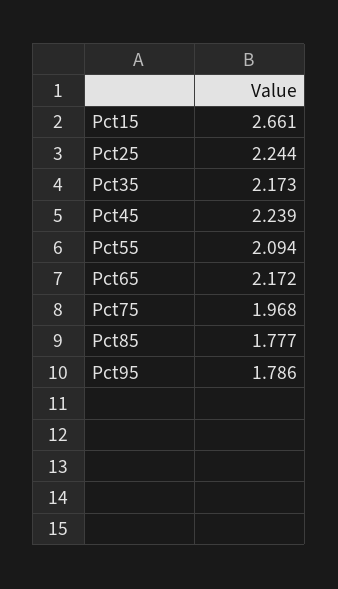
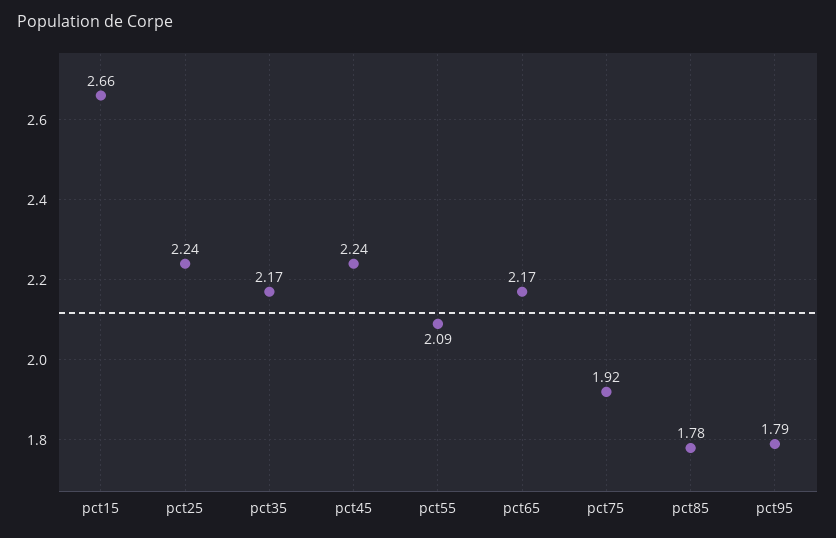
  {
    "Pct15": 2.661,
    "Pct25": 2.244,
    "Pct35": 2.173,
    "Pct45": 2.239,
    "Pct55": 2.094,
    "Pct65": 2.172,
-   "Pct75": 1.968,
+   "Pct75": 1.92,
    "Pct85": 1.777,
    "Pct95": 1.786
  }

